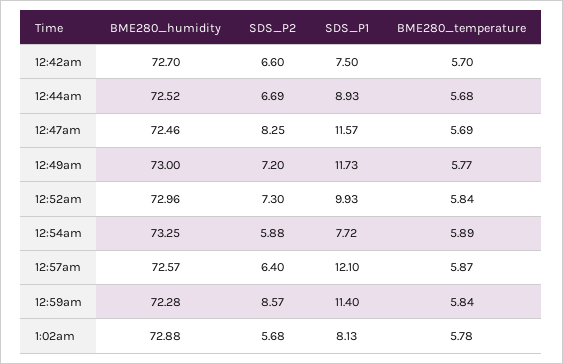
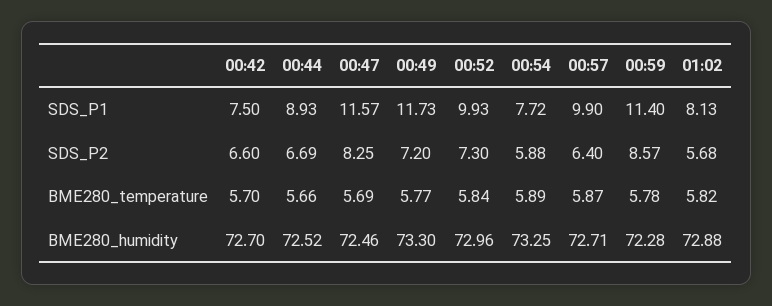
  {
    "BME280_humidity": {
      "12:42am": 72.7,
      "12:44am": 72.52,
      "12:47am": 72.46,
-     "12:49am": 73,
+     "12:49am": 73.3,
      "12:52am": 72.96,
      "12:54am": 73.25,
-     "12:57am": 72.57,
+     "12:57am": 72.71,
      "12:59am": 72.28,
      "1:02am": 72.88
    },
    "SDS_P2": {
      "12:42am": 6.6,
      "12:44am": 6.69,
      "12:47am": 8.25,
      "12:49am": 7.2,
      "12:52am": 7.3,
      "12:54am": 5.88,
      "12:57am": 6.4,
      "12:59am": 8.57,
      "1:02am": 5.68
    },
    "SDS_P1": {
      "12:42am": 7.5,
      "12:44am": 8.93,
      "12:47am": 11.57,
      "12:49am": 11.73,
      "12:52am": 9.93,
      "12:54am": 7.72,
-     "12:57am": 12.1,
+     "12:57am": 9.9,
      "12:59am": 11.4,
      "1:02am": 8.13
    },
    "BME280_temperature": {
      "12:42am": 5.7,
-     "12:44am": 5.68,
+     "12:44am": 5.66,
      "12:47am": 5.69,
      "12:49am": 5.77,
      "12:52am": 5.84,
      "12:54am": 5.89,
      "12:57am": 5.87,
-     "12:59am": 5.84,
+     "12:59am": 5.78,
-     "1:02am": 5.78
+     "1:02am": 5.82
    }
  }

